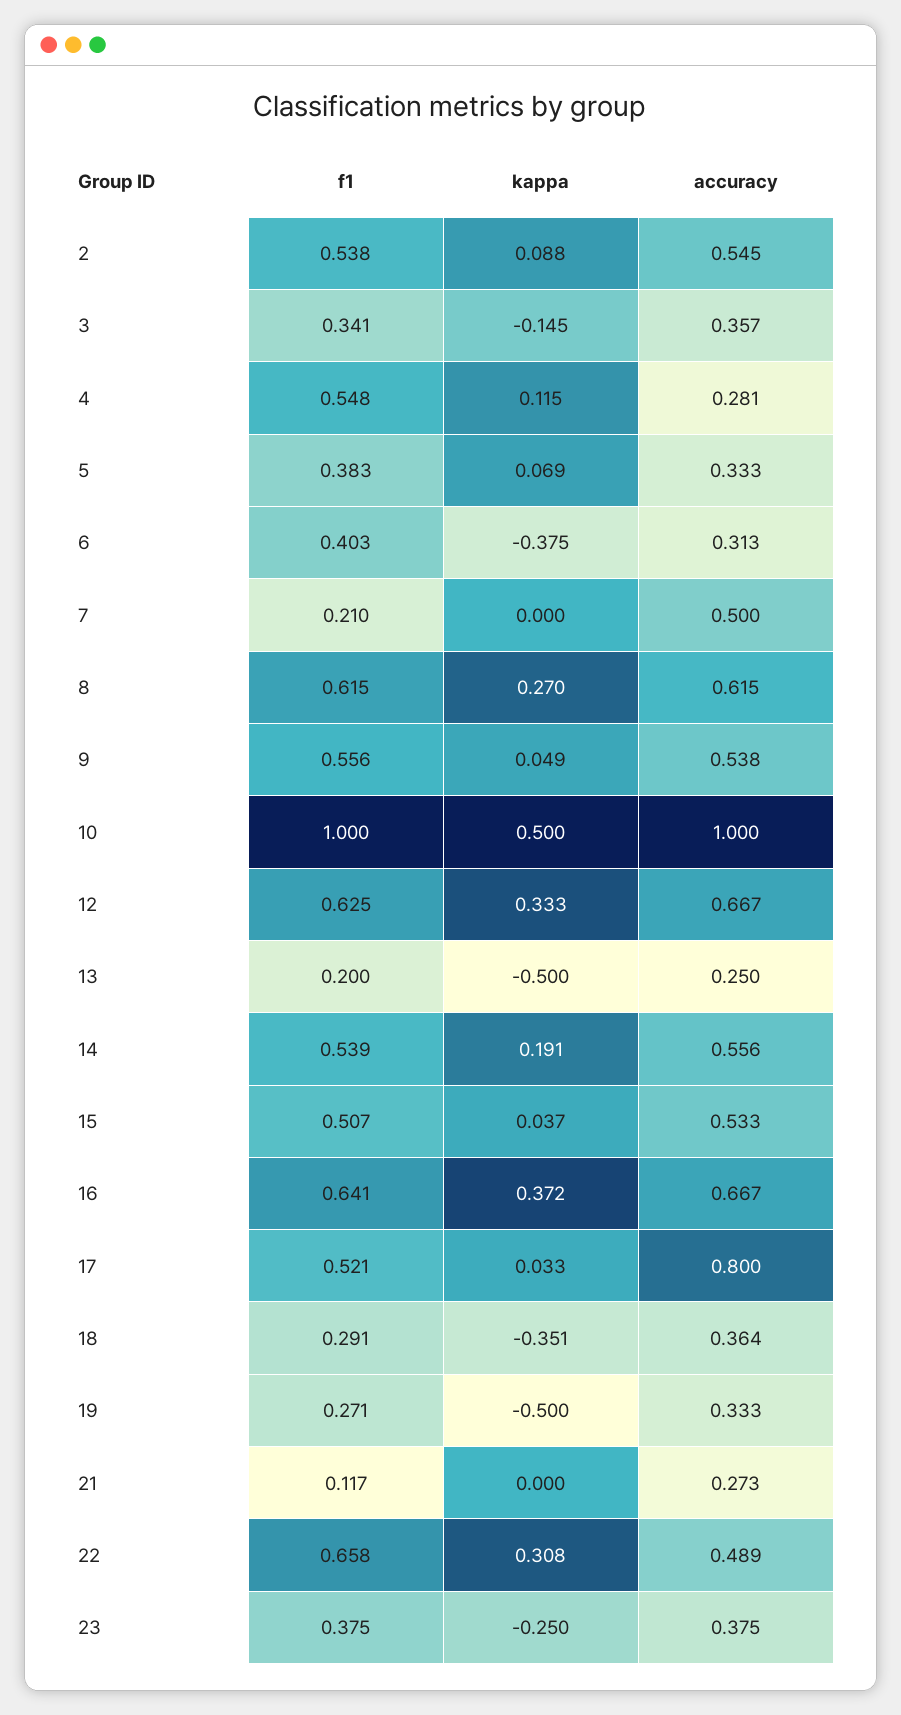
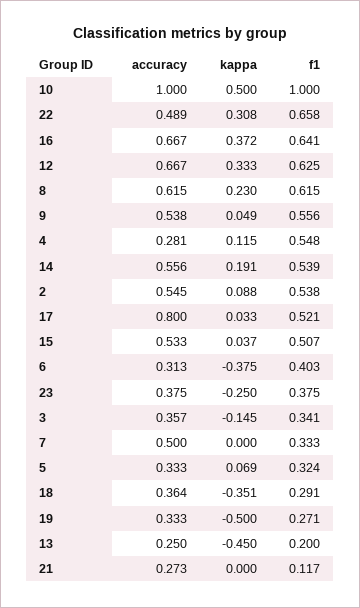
  {
    "f1": {
      "2": 0.538,
      "3": 0.341,
      "4": 0.548,
-     "5": 0.383,
+     "5": 0.324,
      "6": 0.403,
-     "7": 0.21,
+     "7": 0.333,
      "8": 0.615,
      "9": 0.556,
      "10": 1,
      "12": 0.625,
      "13": 0.2,
      "14": 0.539,
      "15": 0.507,
      "16": 0.641,
      "17": 0.521,
      "18": 0.291,
      "19": 0.271,
      "21": 0.117,
      "22": 0.658,
      "23": 0.375
    },
    "kappa": {
      "2": 0.088,
      "3": -0.145,
      "4": 0.115,
      "5": 0.069,
      "6": -0.375,
      "7": 0,
-     "8": 0.27,
+     "8": 0.23,
      "9": 0.049,
      "10": 0.5,
      "12": 0.333,
-     "13": -0.5,
+     "13": -0.45,
      "14": 0.191,
      "15": 0.037,
      "16": 0.372,
      "17": 0.033,
      "18": -0.351,
      "19": -0.5,
      "21": 0,
      "22": 0.308,
      "23": -0.25
    },
    "accuracy": {
      "2": 0.545,
      "3": 0.357,
      "4": 0.281,
      "5": 0.333,
      "6": 0.313,
      "7": 0.5,
      "8": 0.615,
      "9": 0.538,
      "10": 1,
      "12": 0.667,
      "13": 0.25,
      "14": 0.556,
      "15": 0.533,
      "16": 0.667,
      "17": 0.8,
      "18": 0.364,
      "19": 0.333,
      "21": 0.273,
      "22": 0.489,
      "23": 0.375
    }
  }

